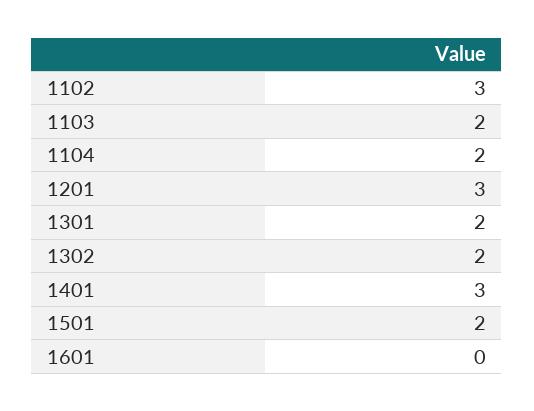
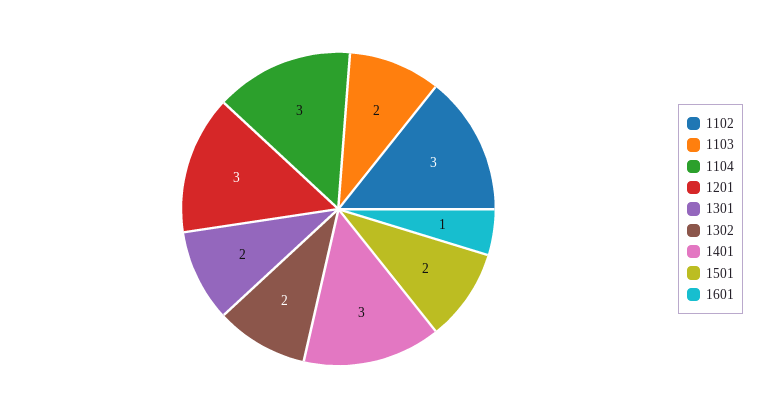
  {
    "1102": 3,
    "1103": 2,
-   "1104": 2,
+   "1104": 3,
    "1201": 3,
    "1301": 2,
    "1302": 2,
    "1401": 3,
    "1501": 2,
-   "1601": 0
+   "1601": 1
  }

